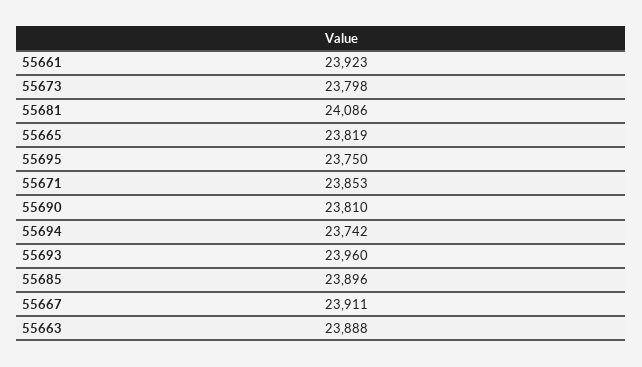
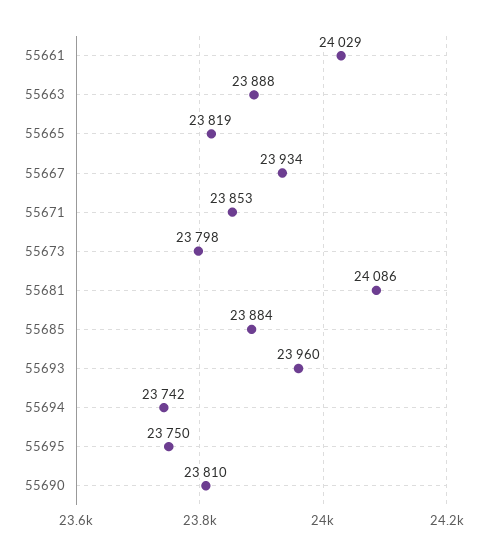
  {
-   "55661": 23923,
+   "55661": 24029,
    "55673": 23798,
    "55681": 24086,
    "55665": 23819,
    "55695": 23750,
    "55671": 23853,
    "55690": 23810,
    "55694": 23742,
    "55693": 23960,
-   "55685": 23896,
+   "55685": 23884,
-   "55667": 23911,
+   "55667": 23934,
    "55663": 23888
  }

